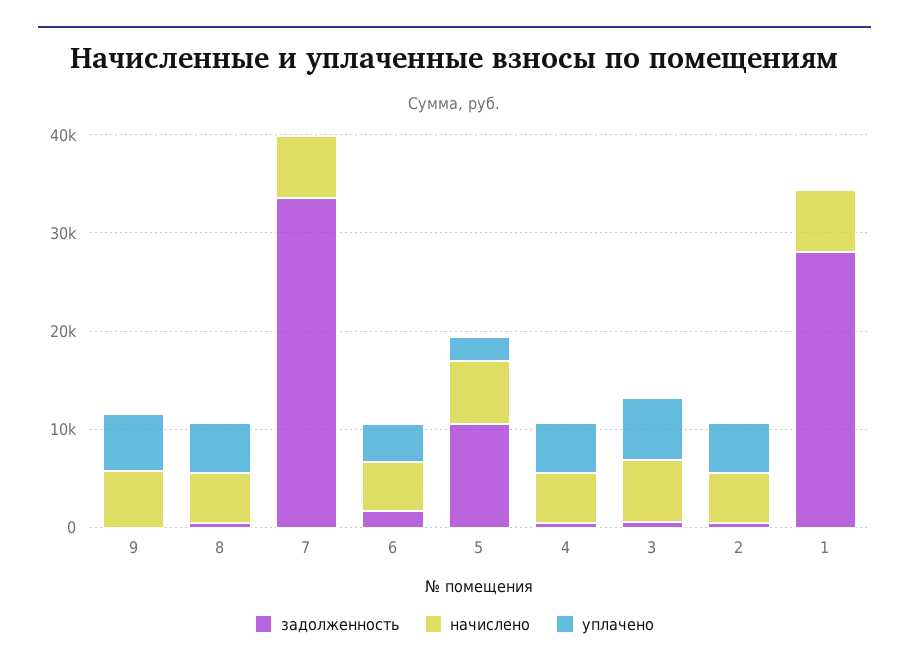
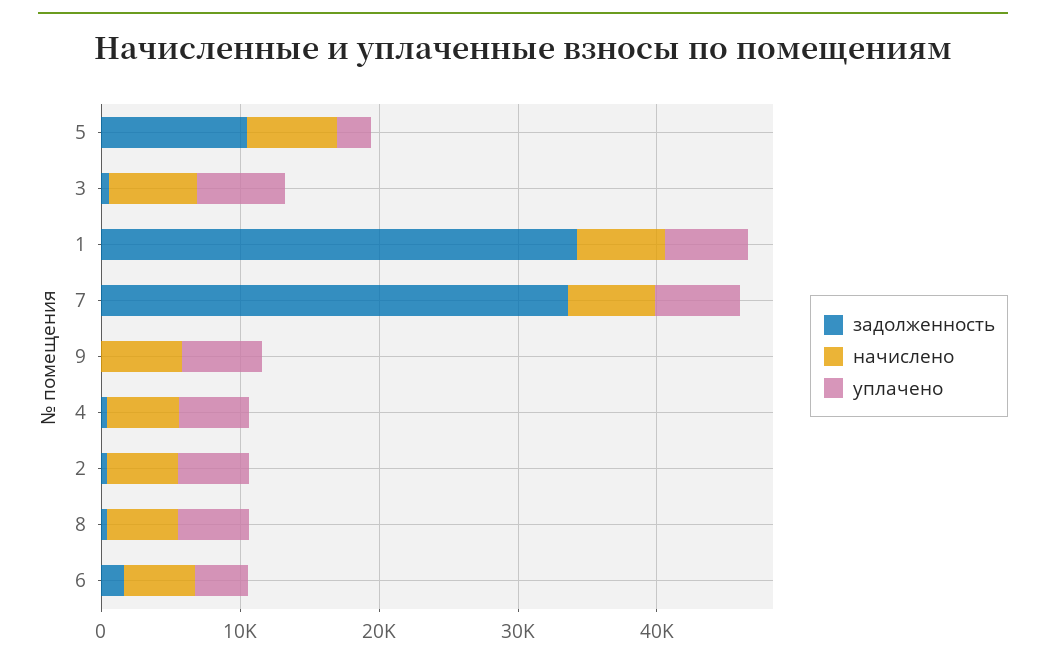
  {
    "задолженность": {
      "9": 0,
      "8": 0,
      "7": 34000,
      "6": 2000,
      "5": 10000,
      "4": 0,
      "3": 0,
      "2": 0,
-     "1": 28000
+     "1": 34000
    },
    "начислено": {
      "9": 6000,
      "8": 6000,
      "7": 6000,
      "6": 6000,
      "5": 6000,
      "4": 6000,
      "3": 6000,
      "2": 6000,
      "1": 6000
    },
    "уплачено": {
      "9": 6000,
      "8": 6000,
-     "7": 0,
+     "7": 6000,
      "6": 4000,
      "5": 2000,
      "4": 6000,
      "3": 6000,
      "2": 6000,
-     "1": 0
+     "1": 6000
    }
  }

